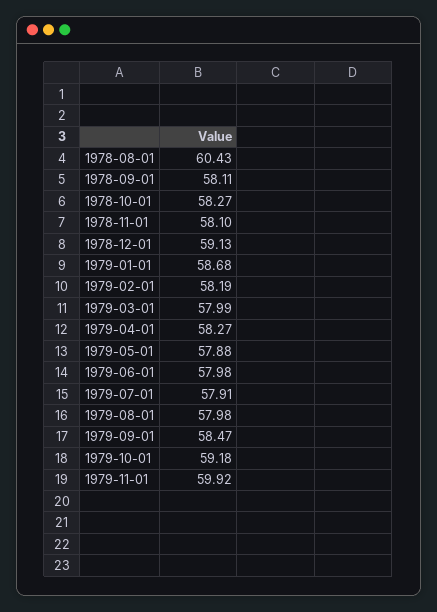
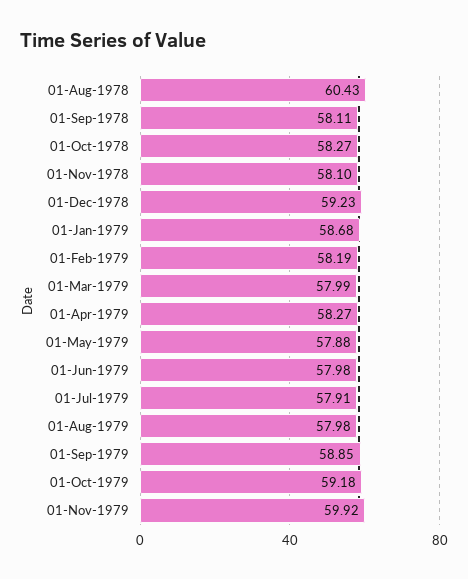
  {
    "1978-08-01": 60.43,
    "1978-09-01": 58.11,
    "1978-10-01": 58.27,
    "1978-11-01": 58.1,
-   "1978-12-01": 59.13,
+   "1978-12-01": 59.23,
    "1979-01-01": 58.68,
    "1979-02-01": 58.19,
    "1979-03-01": 57.99,
    "1979-04-01": 58.27,
    "1979-05-01": 57.88,
    "1979-06-01": 57.98,
    "1979-07-01": 57.91,
    "1979-08-01": 57.98,
-   "1979-09-01": 58.47,
+   "1979-09-01": 58.85,
    "1979-10-01": 59.18,
    "1979-11-01": 59.92
  }

